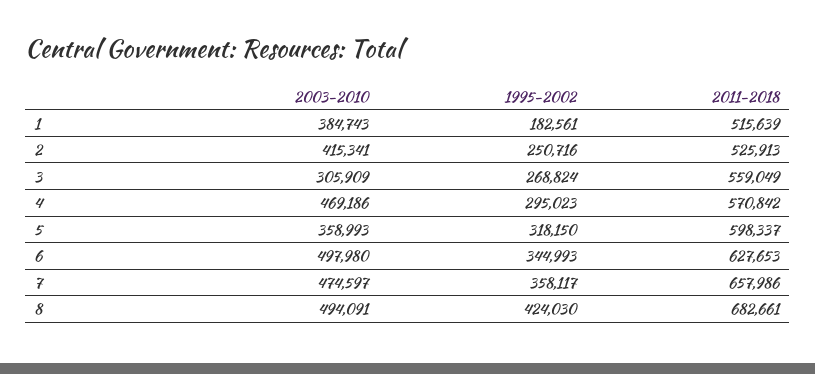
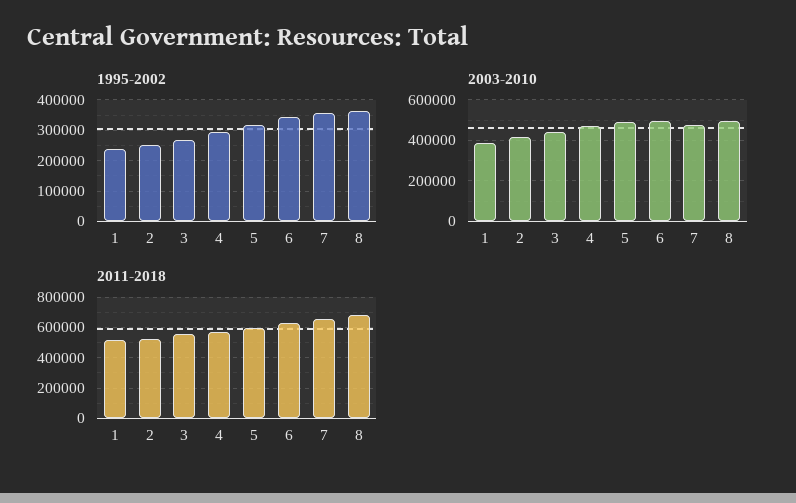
  {
    "2003-2010": {
      "1": 384743,
      "2": 415341,
-     "3": 305909,
+     "3": 450000,
      "4": 469186,
-     "5": 358993,
+     "5": 500000,
      "6": 497980,
      "7": 474597,
      "8": 494091
    },
    "1995-2002": {
-     "1": 182561,
+     "1": 240000,
      "2": 250716,
      "3": 268824,
      "4": 295023,
      "5": 318150,
      "6": 344993,
      "7": 358117,
-     "8": 424030
+     "8": 360000
    },
    "2011-2018": {
      "1": 515639,
      "2": 525913,
      "3": 559049,
      "4": 570842,
      "5": 598337,
      "6": 627653,
      "7": 657986,
      "8": 682661
    }
  }

